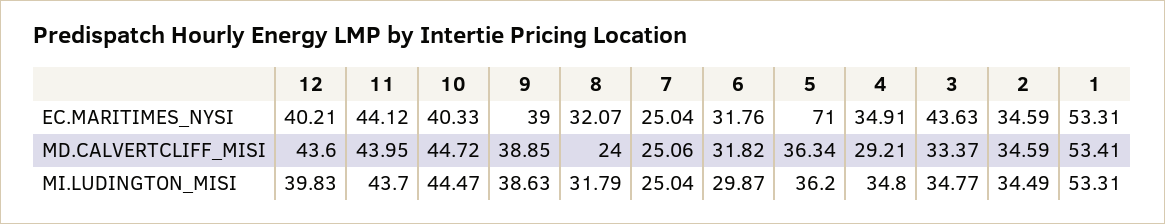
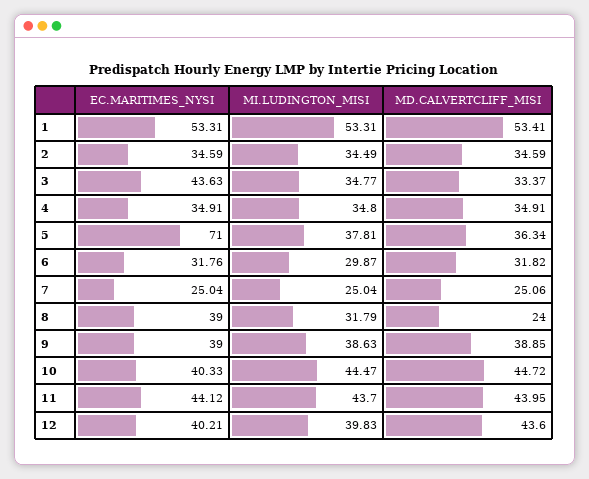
  {
    "12": {
      "EC.MARITIMES_NYSI": 40.21,
      "MD.CALVERTCLIFF_MISI": 43.6,
      "MI.LUDINGTON_MISI": 39.83
    },
    "11": {
      "EC.MARITIMES_NYSI": 44.12,
      "MD.CALVERTCLIFF_MISI": 43.95,
      "MI.LUDINGTON_MISI": 43.7
    },
    "10": {
      "EC.MARITIMES_NYSI": 40.33,
      "MD.CALVERTCLIFF_MISI": 44.72,
      "MI.LUDINGTON_MISI": 44.47
    },
    "9": {
      "EC.MARITIMES_NYSI": 39,
      "MD.CALVERTCLIFF_MISI": 38.85,
      "MI.LUDINGTON_MISI": 38.63
    },
    "8": {
-     "EC.MARITIMES_NYSI": 32.07,
+     "EC.MARITIMES_NYSI": 39,
      "MD.CALVERTCLIFF_MISI": 24,
      "MI.LUDINGTON_MISI": 31.79
    },
    "7": {
      "EC.MARITIMES_NYSI": 25.04,
      "MD.CALVERTCLIFF_MISI": 25.06,
      "MI.LUDINGTON_MISI": 25.04
    },
    "6": {
      "EC.MARITIMES_NYSI": 31.76,
      "MD.CALVERTCLIFF_MISI": 31.82,
      "MI.LUDINGTON_MISI": 29.87
    },
    "5": {
      "EC.MARITIMES_NYSI": 71,
      "MD.CALVERTCLIFF_MISI": 36.34,
-     "MI.LUDINGTON_MISI": 36.2
+     "MI.LUDINGTON_MISI": 37.81
    },
    "4": {
      "EC.MARITIMES_NYSI": 34.91,
-     "MD.CALVERTCLIFF_MISI": 29.21,
+     "MD.CALVERTCLIFF_MISI": 34.91,
      "MI.LUDINGTON_MISI": 34.8
    },
    "3": {
      "EC.MARITIMES_NYSI": 43.63,
      "MD.CALVERTCLIFF_MISI": 33.37,
      "MI.LUDINGTON_MISI": 34.77
    },
    "2": {
      "EC.MARITIMES_NYSI": 34.59,
      "MD.CALVERTCLIFF_MISI": 34.59,
      "MI.LUDINGTON_MISI": 34.49
    },
    "1": {
      "EC.MARITIMES_NYSI": 53.31,
      "MD.CALVERTCLIFF_MISI": 53.41,
      "MI.LUDINGTON_MISI": 53.31
    }
  }

